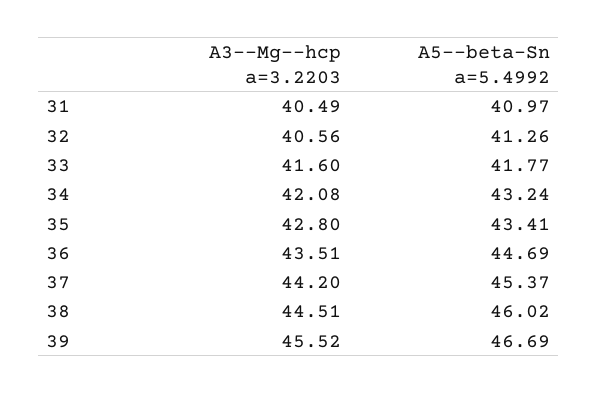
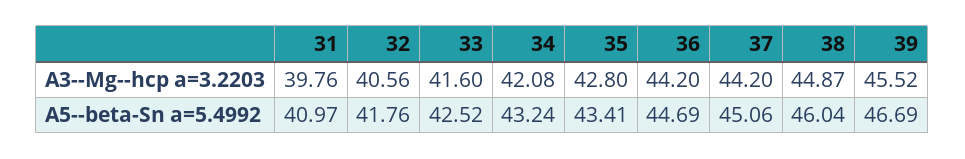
  {
    "A3--Mg--hcp a=3.2203": {
-     "31": 40.49,
+     "31": 39.76,
      "32": 40.56,
      "33": 41.6,
      "34": 42.08,
      "35": 42.8,
-     "36": 43.51,
+     "36": 44.2,
      "37": 44.2,
-     "38": 44.51,
+     "38": 44.87,
      "39": 45.52
    },
    "A5--beta-Sn a=5.4992": {
      "31": 40.97,
-     "32": 41.26,
+     "32": 41.76,
-     "33": 41.77,
+     "33": 42.52,
      "34": 43.24,
      "35": 43.41,
      "36": 44.69,
-     "37": 45.37,
+     "37": 45.06,
-     "38": 46.02,
+     "38": 46.04,
      "39": 46.69
    }
  }

